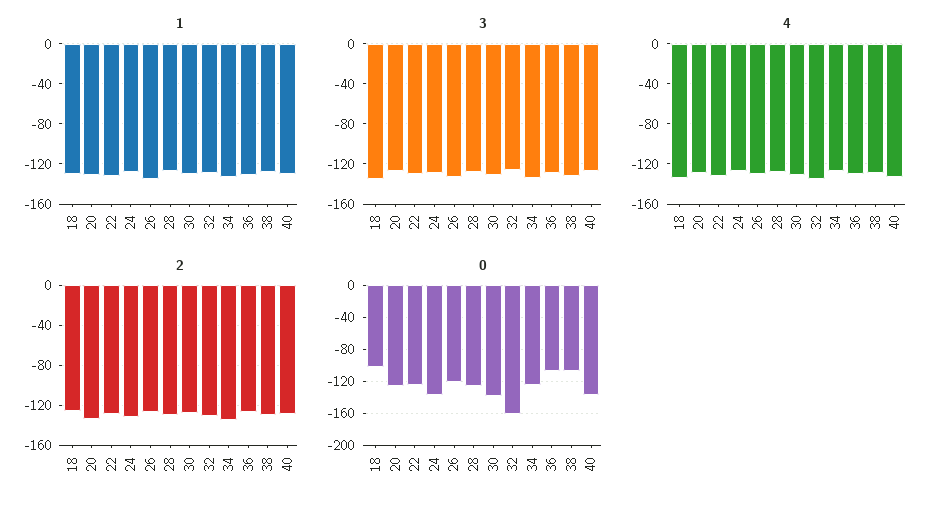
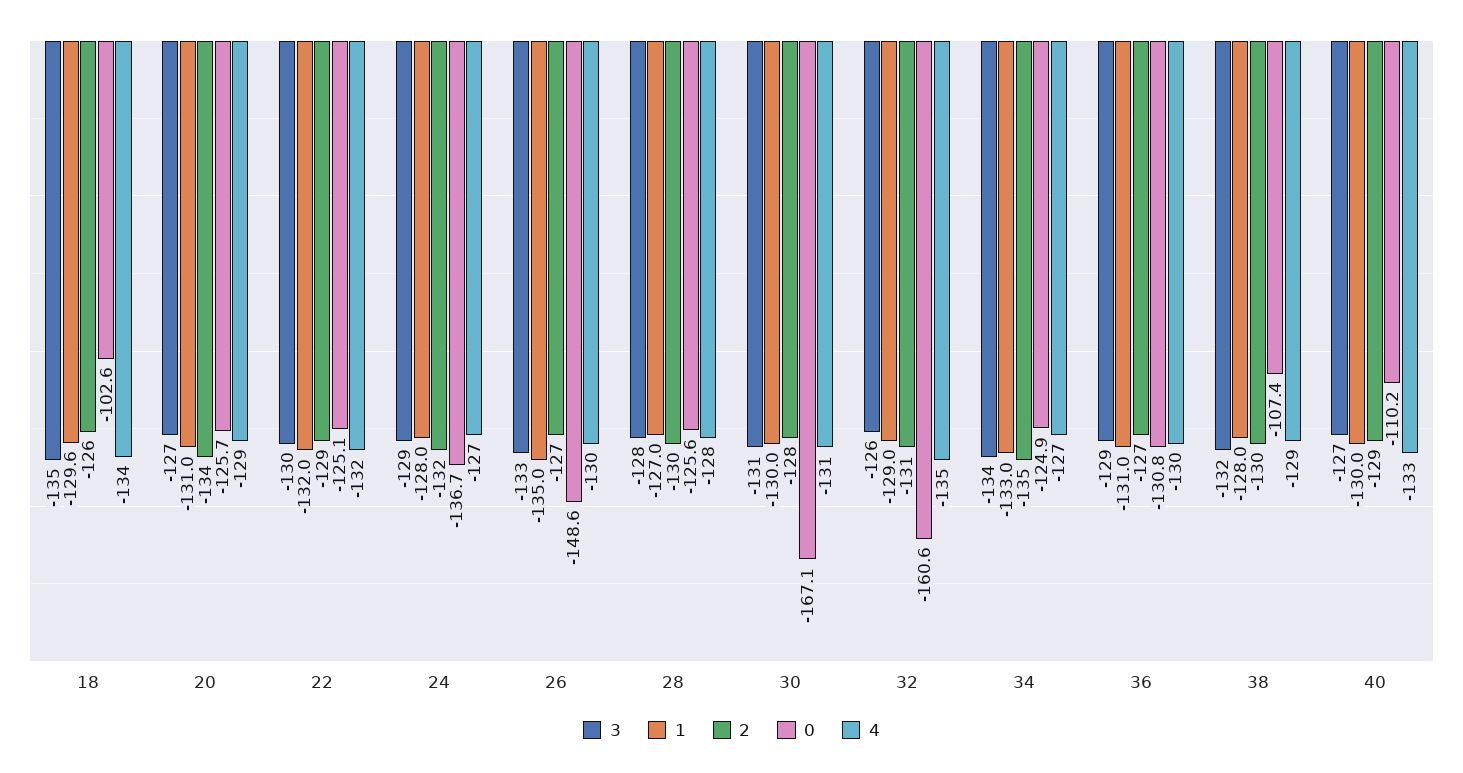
  {
    "1": {
      "18": -129.6,
      "20": -131,
      "22": -132,
      "24": -128,
      "26": -135,
      "28": -127,
      "30": -130,
      "32": -129,
      "34": -133,
      "36": -131,
      "38": -128,
      "40": -130
    },
    "3": {
      "18": -135,
      "20": -127,
      "22": -130,
      "24": -129,
      "26": -133,
      "28": -128,
      "30": -131,
      "32": -126,
      "34": -134,
      "36": -129,
      "38": -132,
      "40": -127
    },
    "4": {
      "18": -134,
      "20": -129,
      "22": -132,
      "24": -127,
      "26": -130,
      "28": -128,
      "30": -131,
      "32": -135,
      "34": -127,
      "36": -130,
      "38": -129,
      "40": -133
    },
    "2": {
      "18": -126,
      "20": -134,
      "22": -129,
      "24": -132,
      "26": -127,
      "28": -130,
      "30": -128,
      "32": -131,
      "34": -135,
      "36": -127,
      "38": -130,
      "40": -129
    },
    "0": {
      "18": -102.6,
      "20": -125.7,
      "22": -125.1,
      "24": -136.7,
-     "26": -120,
+     "26": -148.6,
      "28": -125.6,
-     "30": -140,
+     "30": -167.1,
      "32": -160.6,
      "34": -124.9,
-     "36": -110,
+     "36": -130.8,
      "38": -107.4,
-     "40": -140
+     "40": -110.2
    }
  }

